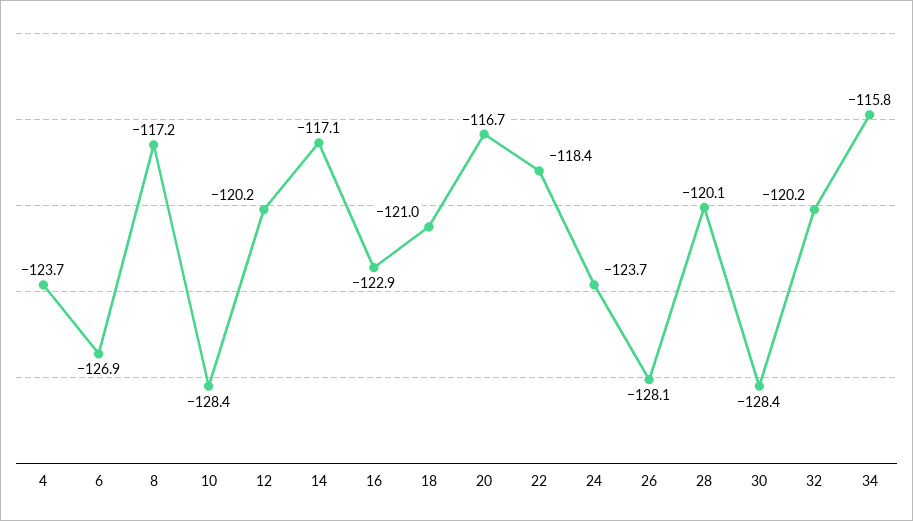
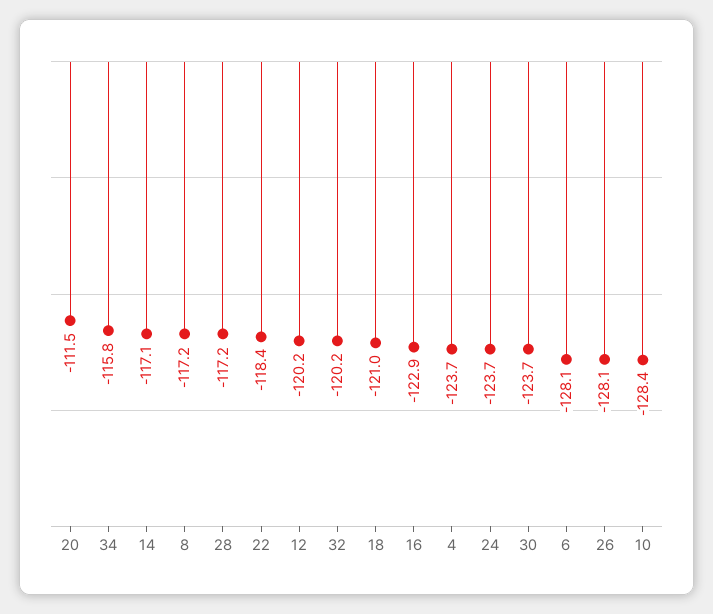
  {
    "4": -123.7,
-   "6": -126.9,
+   "6": -128.1,
    "8": -117.2,
    "10": -128.4,
    "12": -120.2,
    "14": -117.1,
    "16": -122.9,
    "18": -121,
-   "20": -116.7,
+   "20": -111.5,
    "22": -118.4,
    "24": -123.7,
    "26": -128.1,
-   "28": -120.1,
+   "28": -117.2,
-   "30": -128.4,
+   "30": -123.7,
    "32": -120.2,
    "34": -115.8
  }

